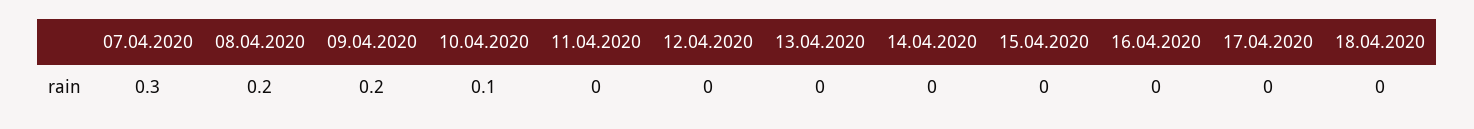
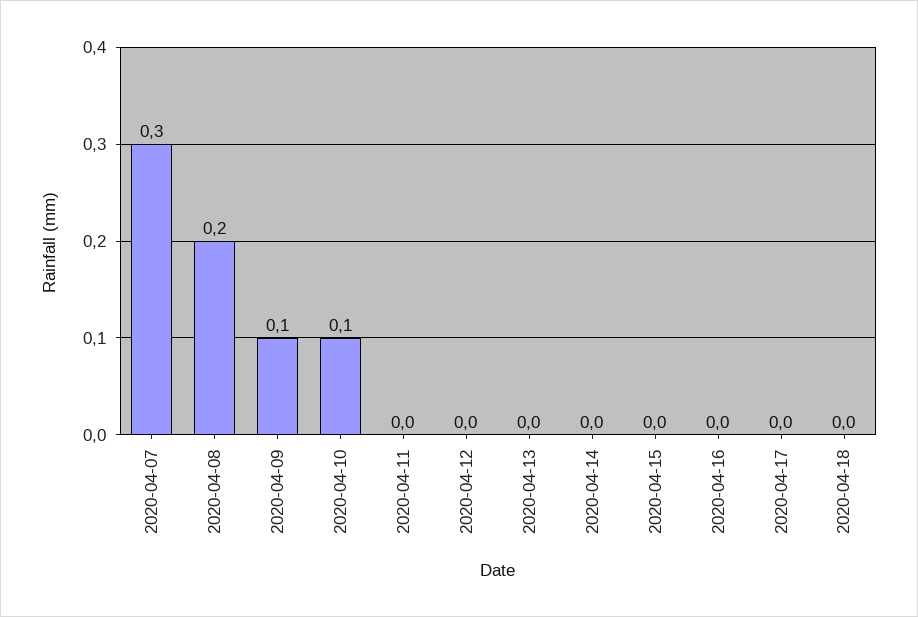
  {
    "07.04.2020": 0.3,
    "08.04.2020": 0.2,
-   "09.04.2020": 0.2,
+   "09.04.2020": 0.1,
    "10.04.2020": 0.1,
    "11.04.2020": 0,
    "12.04.2020": 0,
    "13.04.2020": 0,
    "14.04.2020": 0,
    "15.04.2020": 0,
    "16.04.2020": 0,
    "17.04.2020": 0,
    "18.04.2020": 0
  }

